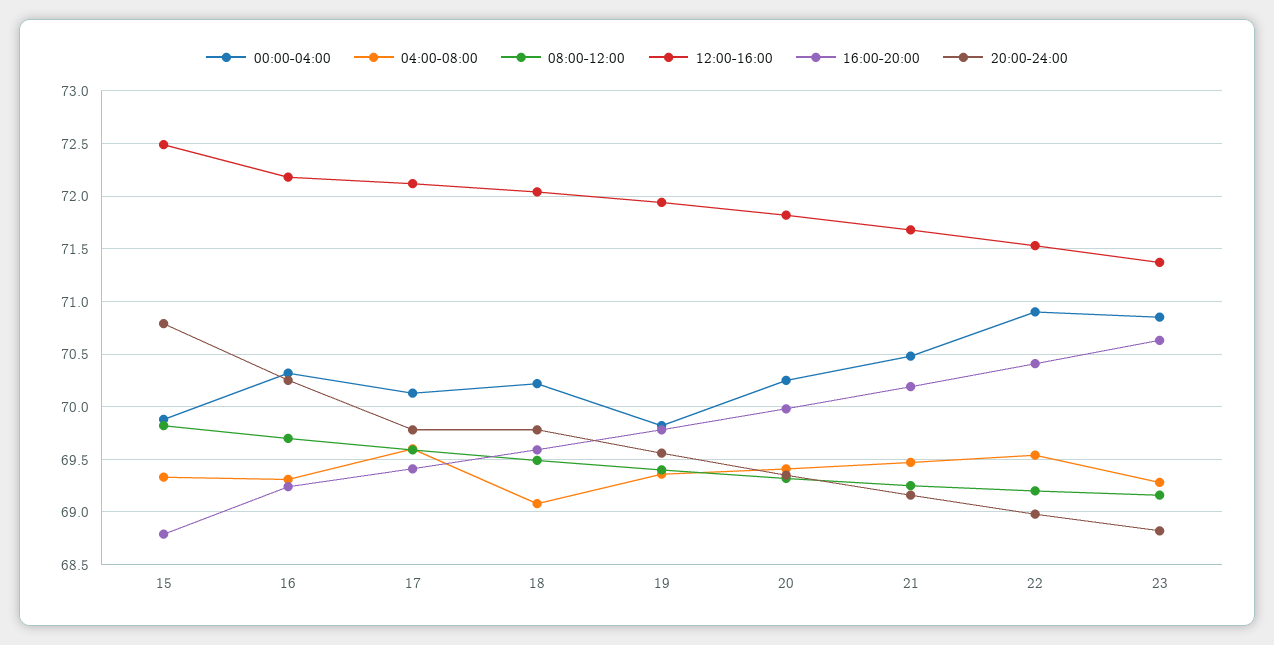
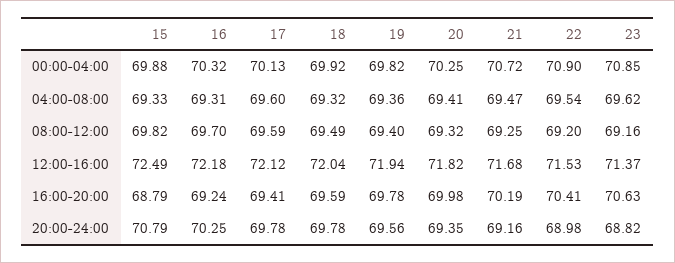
  {
    "00:00-04:00": {
      "15": 69.88,
      "16": 70.32,
      "17": 70.13,
-     "18": 70.2,
+     "18": 69.92,
      "19": 69.82,
      "20": 70.25,
-     "21": 70.5,
+     "21": 70.72,
      "22": 70.9,
      "23": 70.85
    },
    "04:00-08:00": {
      "15": 69.33,
      "16": 69.31,
      "17": 69.6,
-     "18": 69.1,
+     "18": 69.32,
      "19": 69.36,
      "20": 69.41,
      "21": 69.47,
      "22": 69.54,
-     "23": 69.3
+     "23": 69.62
    },
    "08:00-12:00": {
      "15": 69.82,
      "16": 69.7,
      "17": 69.59,
      "18": 69.49,
      "19": 69.4,
      "20": 69.32,
      "21": 69.25,
      "22": 69.2,
      "23": 69.16
    },
    "12:00-16:00": {
      "15": 72.49,
      "16": 72.18,
      "17": 72.12,
      "18": 72.04,
      "19": 71.94,
      "20": 71.82,
      "21": 71.68,
      "22": 71.53,
      "23": 71.37
    },
    "16:00-20:00": {
      "15": 68.79,
      "16": 69.24,
      "17": 69.41,
      "18": 69.59,
      "19": 69.78,
      "20": 69.98,
      "21": 70.19,
      "22": 70.41,
      "23": 70.63
    },
    "20:00-24:00": {
      "15": 70.79,
      "16": 70.25,
      "17": 69.78,
      "18": 69.78,
      "19": 69.56,
      "20": 69.35,
      "21": 69.16,
      "22": 68.98,
      "23": 68.82
    }
  }

